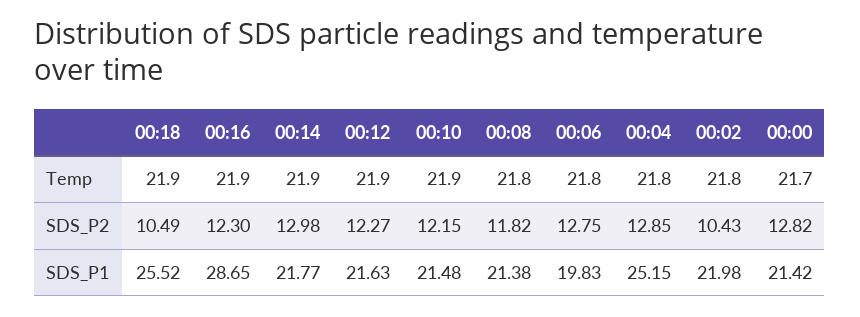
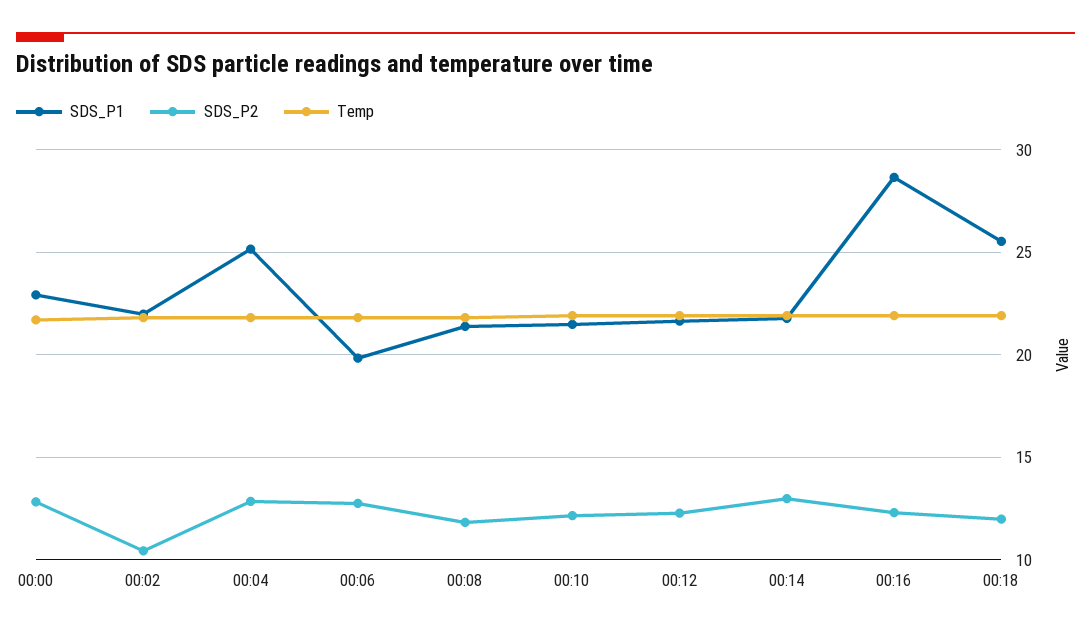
  {
    "Temp": {
      "00:18": 21.9,
      "00:16": 21.9,
      "00:14": 21.9,
      "00:12": 21.9,
      "00:10": 21.9,
      "00:08": 21.8,
      "00:06": 21.8,
      "00:04": 21.8,
      "00:02": 21.8,
      "00:00": 21.7
    },
    "SDS_P2": {
-     "00:18": 10.49,
+     "00:18": 12,
      "00:16": 12.3,
      "00:14": 12.98,
      "00:12": 12.27,
      "00:10": 12.15,
      "00:08": 11.82,
      "00:06": 12.75,
      "00:04": 12.85,
      "00:02": 10.43,
      "00:00": 12.82
    },
    "SDS_P1": {
      "00:18": 25.52,
      "00:16": 28.65,
      "00:14": 21.77,
      "00:12": 21.63,
      "00:10": 21.48,
      "00:08": 21.38,
      "00:06": 19.83,
      "00:04": 25.15,
      "00:02": 21.98,
-     "00:00": 21.42
+     "00:00": 23
    }
  }

